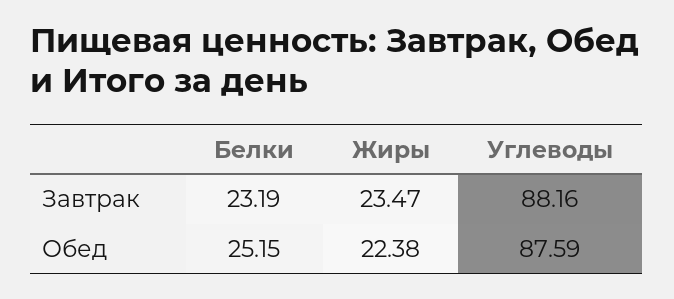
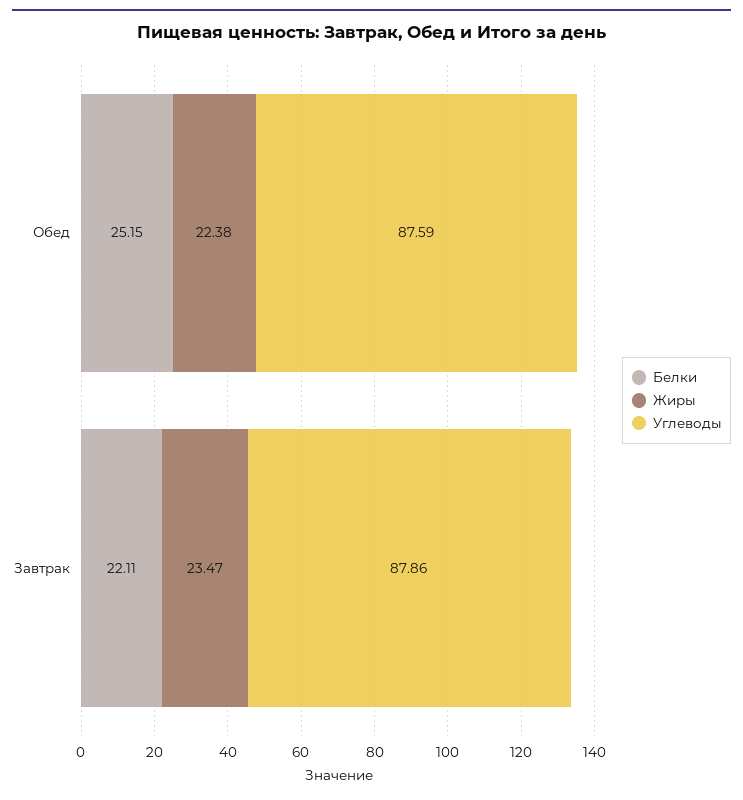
  {
    "Белки": {
-     "Завтрак": 23.19,
+     "Завтрак": 22.11,
      "Обед": 25.15
    },
    "Жиры": {
      "Завтрак": 23.47,
      "Обед": 22.38
    },
    "Углеводы": {
-     "Завтрак": 88.16,
+     "Завтрак": 87.86,
      "Обед": 87.59
    }
  }

